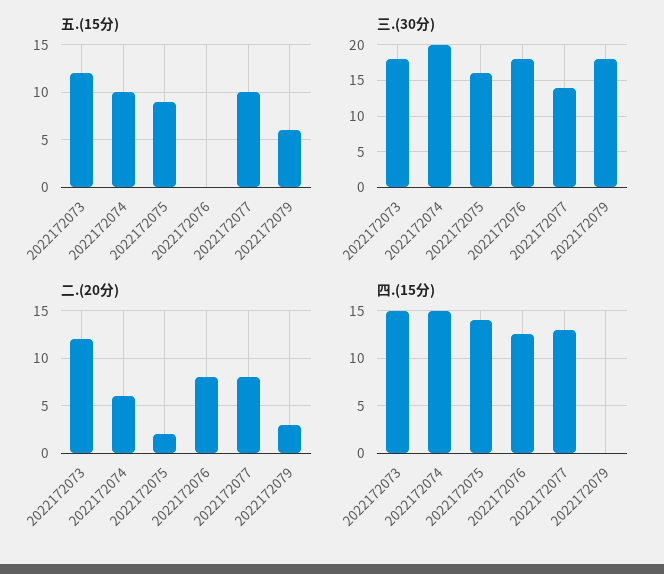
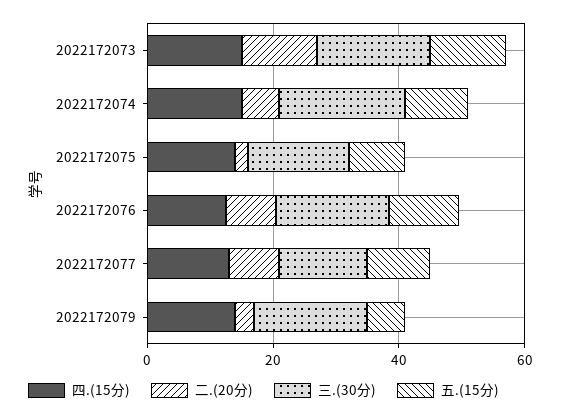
  {
    "五.(15分)": {
      "2022172073": 12,
      "2022172074": 10,
      "2022172075": 9,
-     "2022172076": 0,
+     "2022172076": 10,
      "2022172077": 10,
      "2022172079": 6
    },
    "三.(30分)": {
      "2022172073": 18,
      "2022172074": 20,
      "2022172075": 16,
      "2022172076": 18,
      "2022172077": 14,
      "2022172079": 18
    },
    "二.(20分)": {
      "2022172073": 12,
      "2022172074": 6,
      "2022172075": 2,
      "2022172076": 8,
      "2022172077": 8,
      "2022172079": 3
    },
    "四.(15分)": {
      "2022172073": 15,
      "2022172074": 15,
      "2022172075": 14,
      "2022172076": 13,
      "2022172077": 13,
-     "2022172079": 0
+     "2022172079": 15
    }
  }

